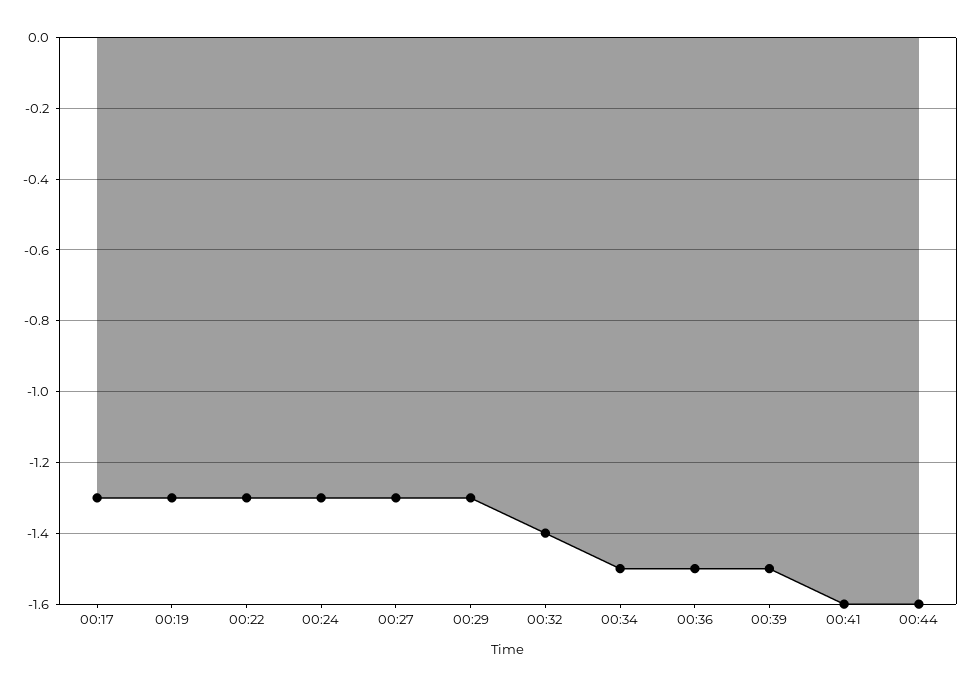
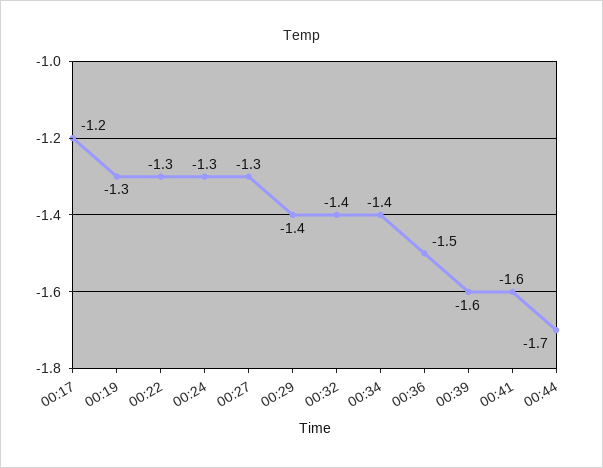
  {
-   "00:17": -1.3,
+   "00:17": -1.2,
    "00:19": -1.3,
    "00:22": -1.3,
    "00:24": -1.3,
    "00:27": -1.3,
-   "00:29": -1.3,
+   "00:29": -1.4,
    "00:32": -1.4,
-   "00:34": -1.5,
+   "00:34": -1.4,
    "00:36": -1.5,
-   "00:39": -1.5,
+   "00:39": -1.6,
    "00:41": -1.6,
-   "00:44": -1.6
+   "00:44": -1.7
  }

